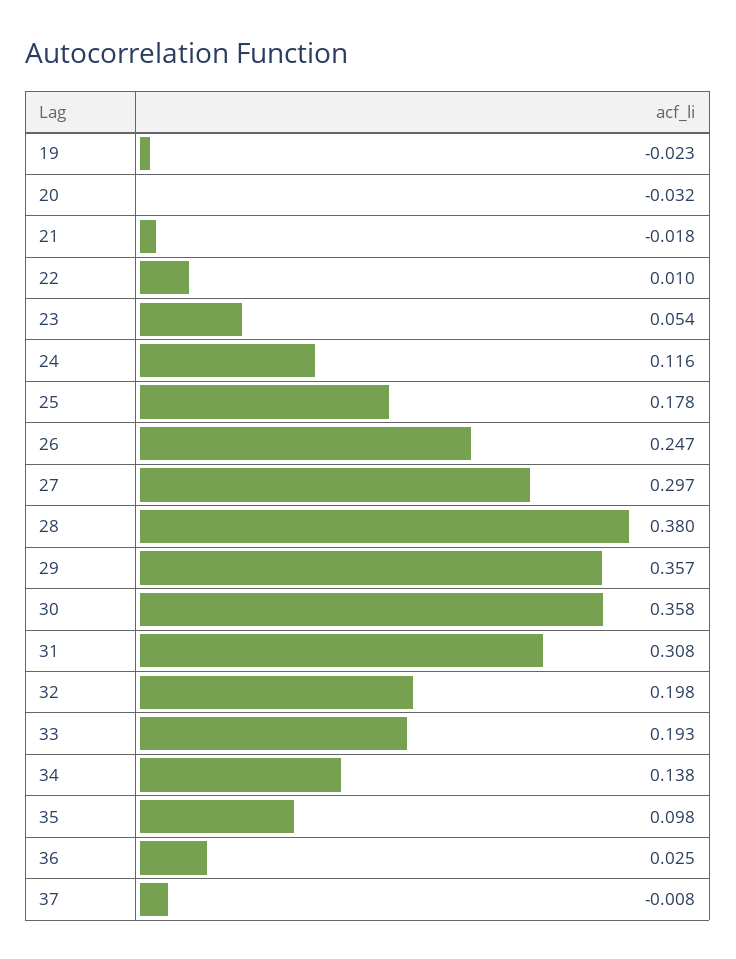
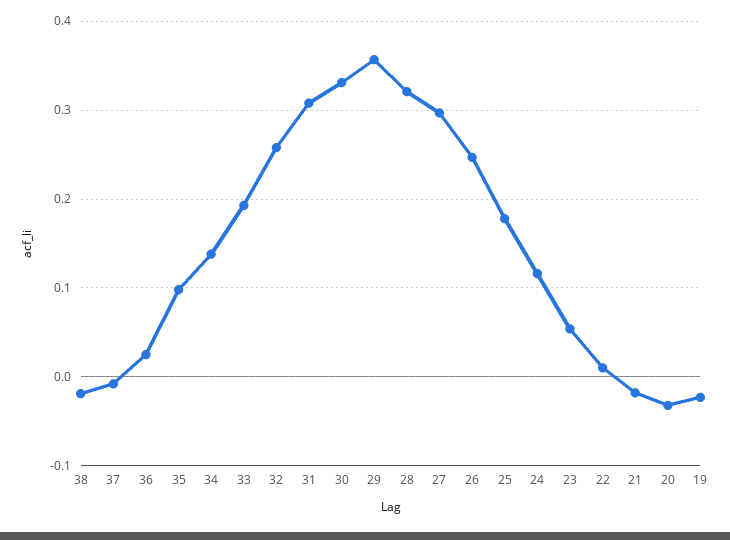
  {
    "19": -0.023,
    "20": -0.032,
    "21": -0.018,
    "22": 0.01,
    "23": 0.054,
    "24": 0.116,
    "25": 0.178,
    "26": 0.247,
    "27": 0.297,
-   "28": 0.38,
+   "28": 0.32,
    "29": 0.357,
-   "30": 0.358,
+   "30": 0.33,
    "31": 0.308,
-   "32": 0.198,
+   "32": 0.26,
    "33": 0.193,
    "34": 0.138,
    "35": 0.098,
    "36": 0.025,
-   "37": -0.008
+   "37": -0.008,
+   "38": -0.02
  }

